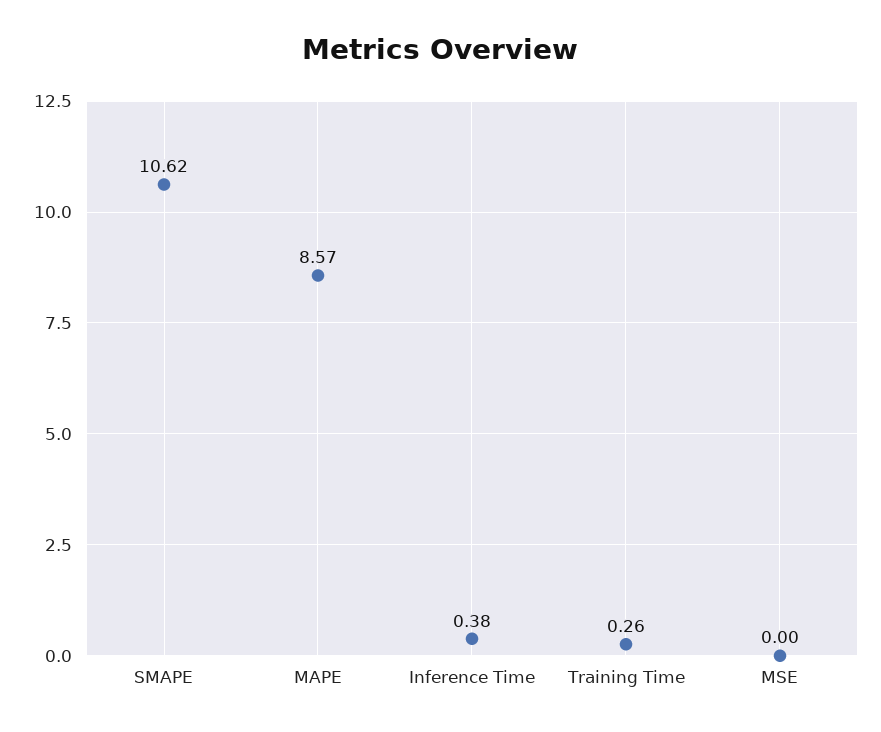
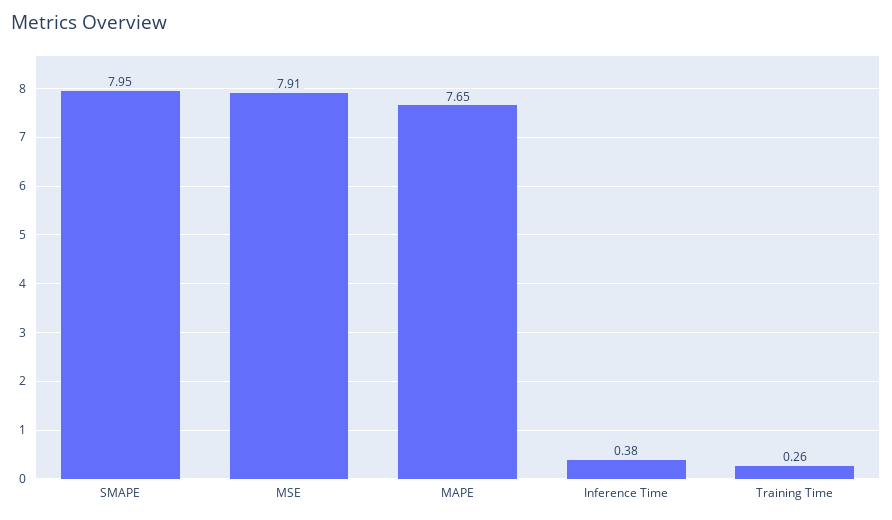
  {
-   "SMAPE": 10.62,
+   "SMAPE": 7.95,
-   "MAPE": 8.57,
+   "MAPE": 7.65,
    "Inference Time": 0.38,
    "Training Time": 0.26,
-   "MSE": 0
+   "MSE": 7.91
  }

